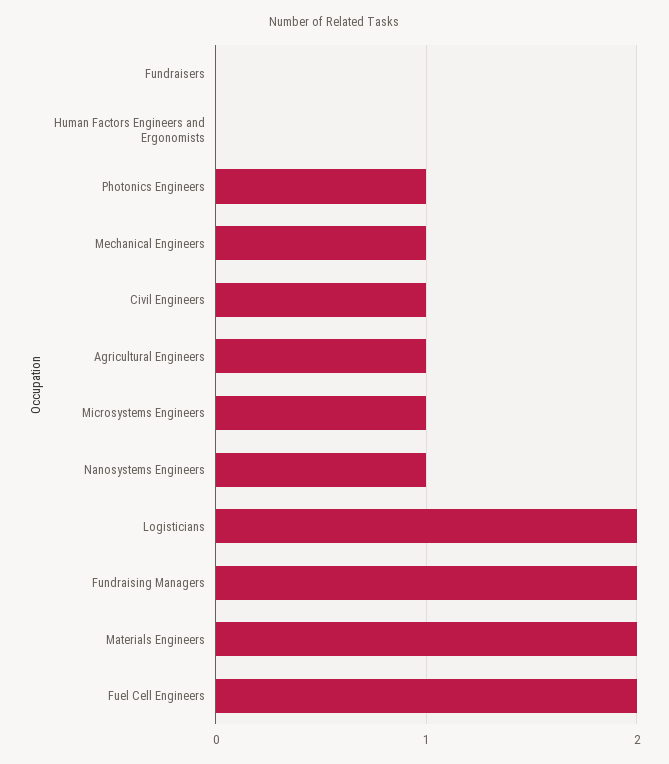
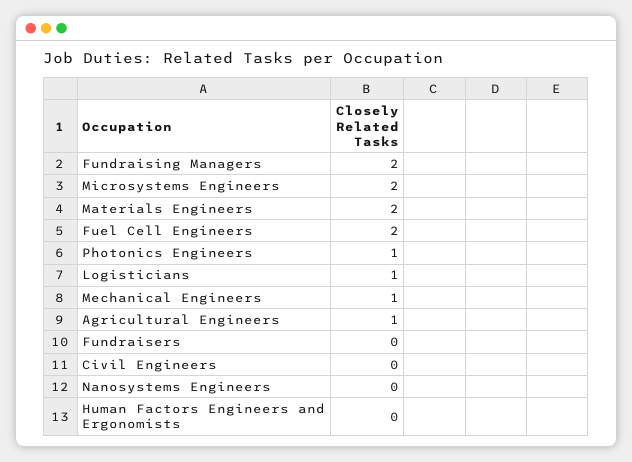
  {
    "Fundraisers": 0,
    "Human Factors Engineers and Ergonomists": 0,
    "Photonics Engineers": 1,
    "Mechanical Engineers": 1,
-   "Civil Engineers": 1,
+   "Civil Engineers": 0,
    "Agricultural Engineers": 1,
-   "Microsystems Engineers": 1,
+   "Microsystems Engineers": 2,
-   "Nanosystems Engineers": 1,
+   "Nanosystems Engineers": 0,
-   "Logisticians": 2,
+   "Logisticians": 1,
    "Fundraising Managers": 2,
    "Materials Engineers": 2,
    "Fuel Cell Engineers": 2
  }

